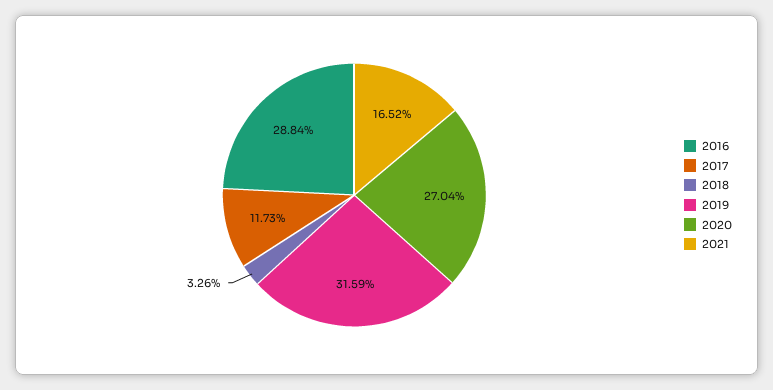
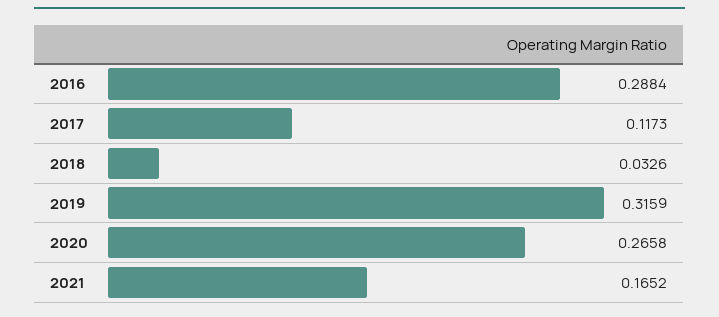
  {
    "2016": 0.2884,
    "2017": 0.1173,
    "2018": 0.0326,
    "2019": 0.3159,
-   "2020": 0.2704,
+   "2020": 0.2658,
    "2021": 0.1652
  }

